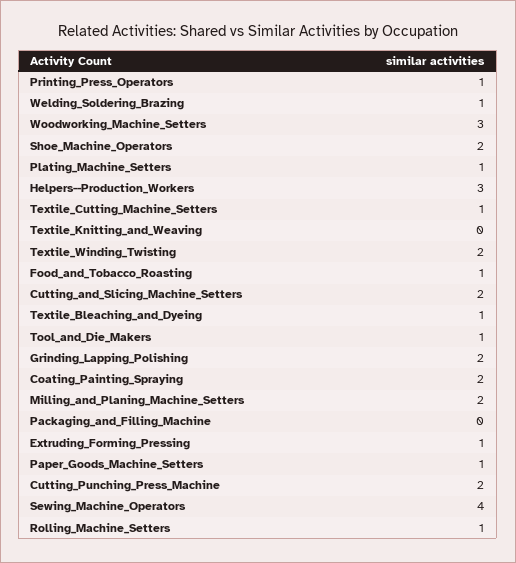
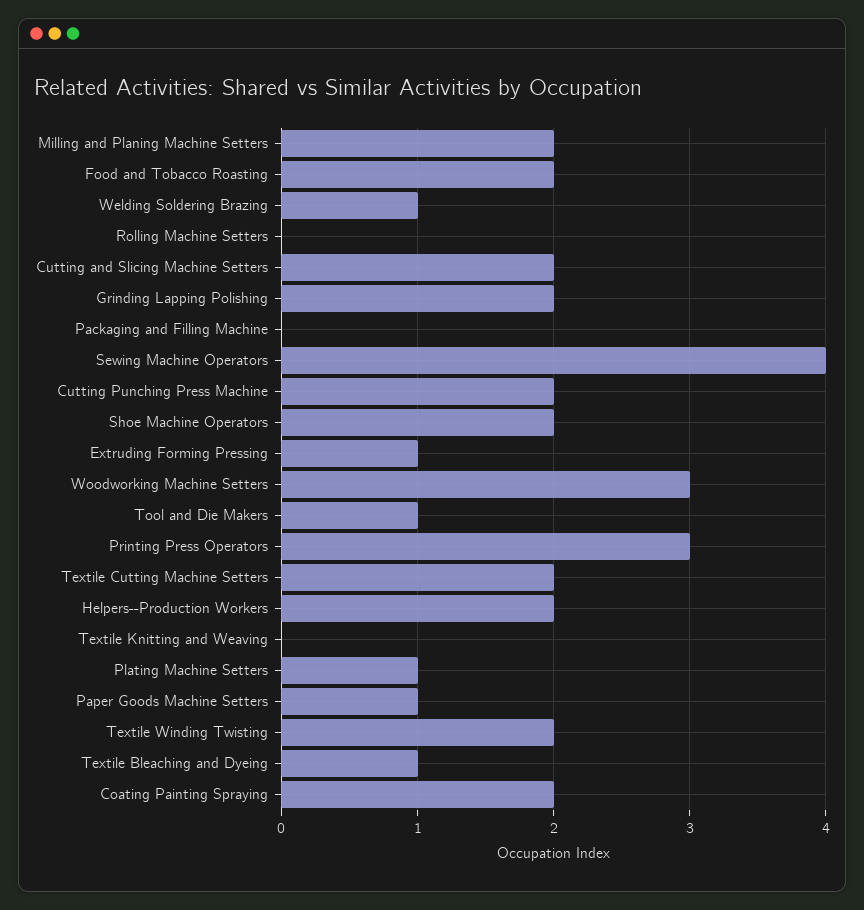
  {
-   "Printing_Press_Operators": 1,
+   "Printing_Press_Operators": 3,
    "Welding_Soldering_Brazing": 1,
    "Woodworking_Machine_Setters": 3,
    "Shoe_Machine_Operators": 2,
    "Plating_Machine_Setters": 1,
-   "Helpers--Production_Workers": 3,
+   "Helpers--Production_Workers": 2,
-   "Textile_Cutting_Machine_Setters": 1,
+   "Textile_Cutting_Machine_Setters": 2,
    "Textile_Knitting_and_Weaving": 0,
    "Textile_Winding_Twisting": 2,
-   "Food_and_Tobacco_Roasting": 1,
+   "Food_and_Tobacco_Roasting": 2,
    "Cutting_and_Slicing_Machine_Setters": 2,
    "Textile_Bleaching_and_Dyeing": 1,
    "Tool_and_Die_Makers": 1,
    "Grinding_Lapping_Polishing": 2,
    "Coating_Painting_Spraying": 2,
    "Milling_and_Planing_Machine_Setters": 2,
    "Packaging_and_Filling_Machine": 0,
    "Extruding_Forming_Pressing": 1,
    "Paper_Goods_Machine_Setters": 1,
    "Cutting_Punching_Press_Machine": 2,
    "Sewing_Machine_Operators": 4,
-   "Rolling_Machine_Setters": 1
+   "Rolling_Machine_Setters": 0
  }

